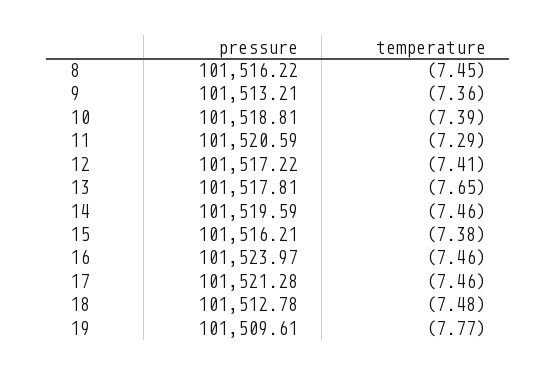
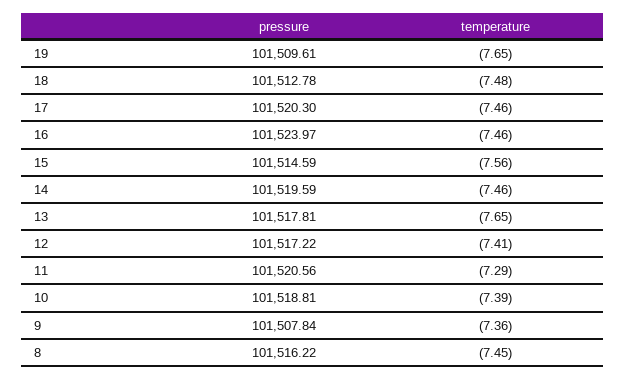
  {
    "pressure": {
      "8": 101516.22,
-     "9": 101513.21,
+     "9": 101507.84,
      "10": 101518.81,
-     "11": 101520.59,
+     "11": 101520.56,
      "12": 101517.22,
      "13": 101517.81,
      "14": 101519.59,
-     "15": 101516.21,
+     "15": 101514.59,
      "16": 101523.97,
-     "17": 101521.28,
+     "17": 101520.3,
      "18": 101512.78,
      "19": 101509.61
    },
    "temperature": {
      "8": -7.45,
      "9": -7.36,
      "10": -7.39,
      "11": -7.29,
      "12": -7.41,
      "13": -7.65,
      "14": -7.46,
-     "15": -7.38,
+     "15": -7.56,
      "16": -7.46,
      "17": -7.46,
      "18": -7.48,
-     "19": -7.77
+     "19": -7.65
    }
  }

